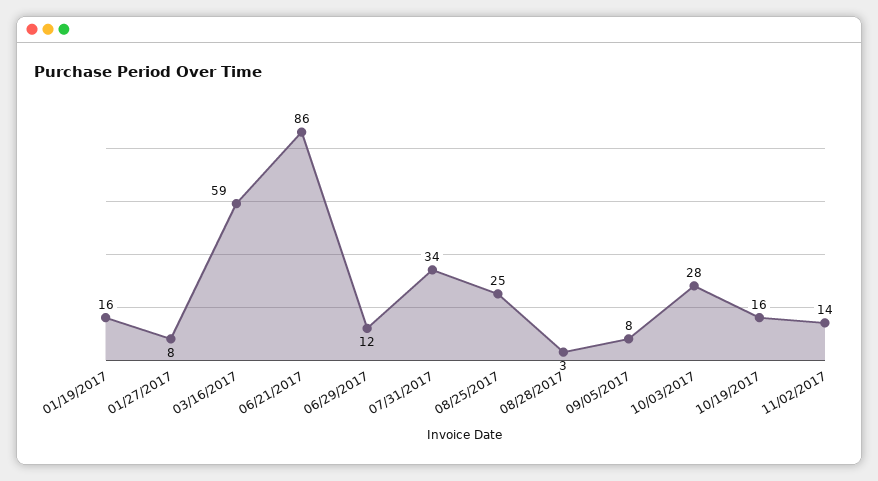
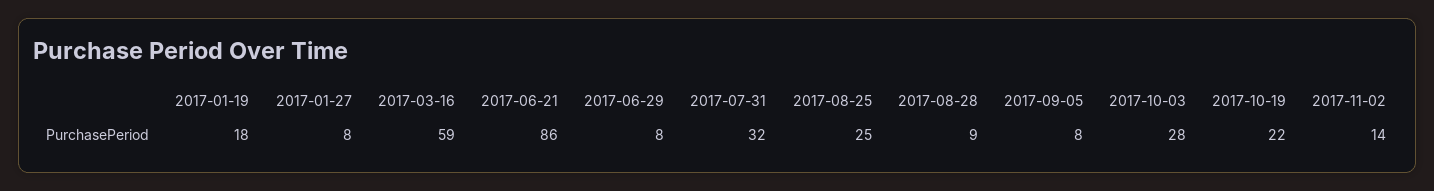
  {
-   "01/19/2017": 16,
+   "01/19/2017": 18,
    "01/27/2017": 8,
    "03/16/2017": 59,
    "06/21/2017": 86,
-   "06/29/2017": 12,
+   "06/29/2017": 8,
-   "07/31/2017": 34,
+   "07/31/2017": 32,
    "08/25/2017": 25,
-   "08/28/2017": 3,
+   "08/28/2017": 9,
    "09/05/2017": 8,
    "10/03/2017": 28,
-   "10/19/2017": 16,
+   "10/19/2017": 22,
    "11/02/2017": 14
  }

